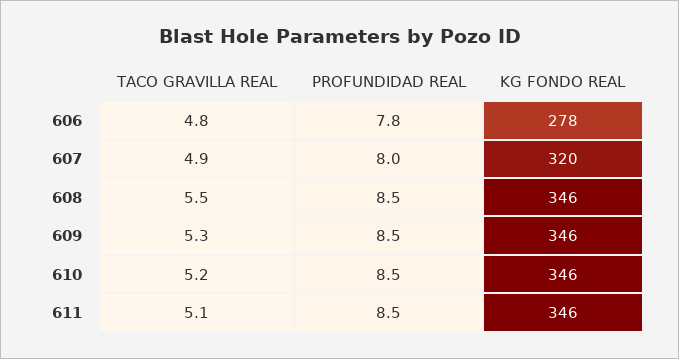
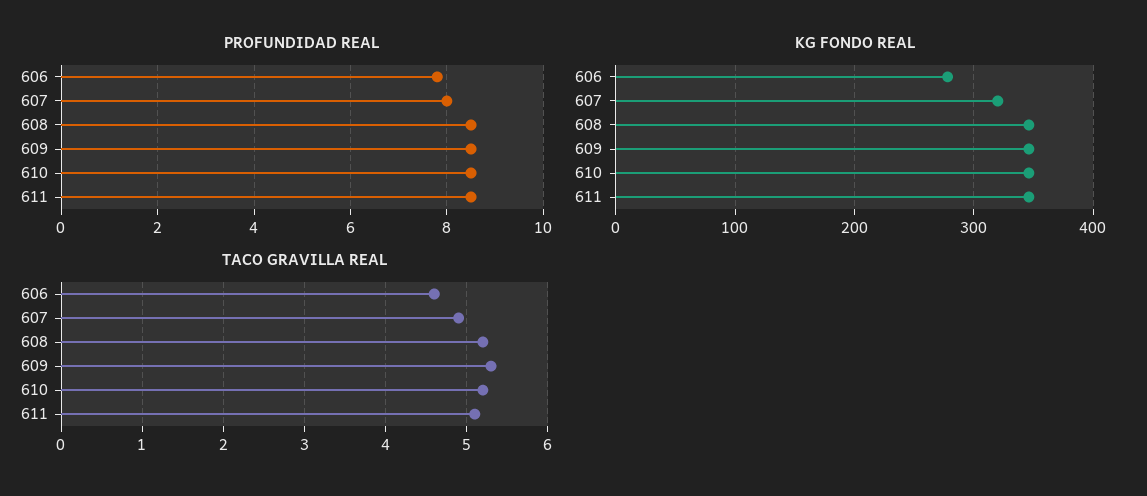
  {
    "TACO GRAVILLA REAL": {
-     "606": 4.8,
+     "606": 4.6,
      "607": 4.9,
-     "608": 5.5,
+     "608": 5.2,
      "609": 5.3,
      "610": 5.2,
      "611": 5.1
    },
    "PROFUNDIDAD REAL": {
      "606": 7.8,
      "607": 8,
      "608": 8.5,
      "609": 8.5,
      "610": 8.5,
      "611": 8.5
    },
    "KG FONDO REAL": {
      "606": 278,
      "607": 320,
      "608": 346,
      "609": 346,
      "610": 346,
      "611": 346
    }
  }

